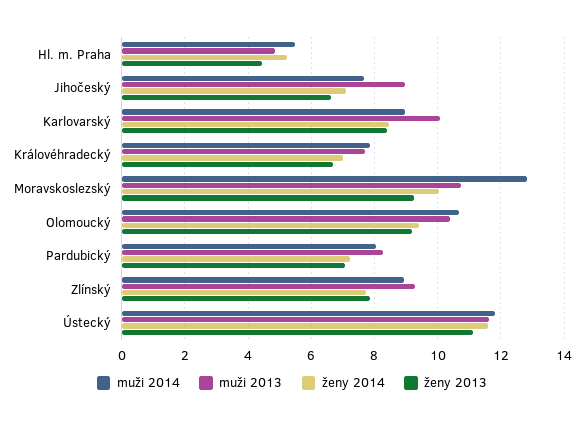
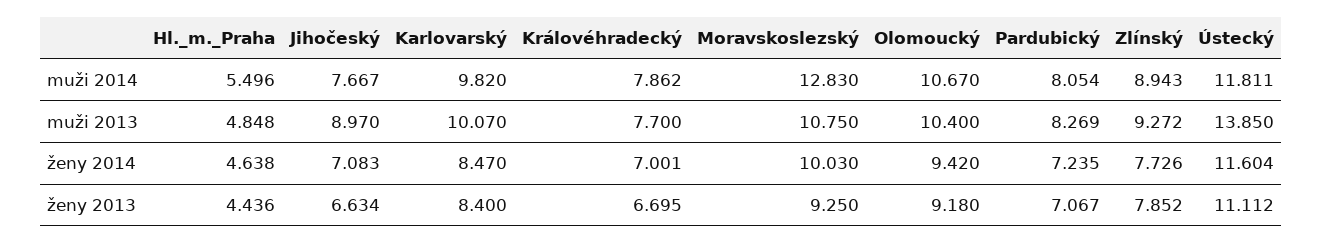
  {
    "muži 2014": {
      "Hl. m. Praha": 5.496,
      "Jihočeský": 7.667,
-     "Karlovarský": 9,
+     "Karlovarský": 9.82,
      "Královéhradecký": 7.862,
      "Moravskoslezský": 12.83,
      "Olomoucký": 10.67,
      "Pardubický": 8.054,
      "Zlínský": 8.943,
      "Ústecký": 11.811
    },
    "muži 2013": {
      "Hl. m. Praha": 4.848,
      "Jihočeský": 8.97,
      "Karlovarský": 10.07,
      "Královéhradecký": 7.7,
      "Moravskoslezský": 10.75,
      "Olomoucký": 10.4,
      "Pardubický": 8.269,
      "Zlínský": 9.272,
-     "Ústecký": 11.6
+     "Ústecký": 13.85
    },
    "ženy 2014": {
-     "Hl. m. Praha": 5.2,
+     "Hl. m. Praha": 4.638,
      "Jihočeský": 7.083,
      "Karlovarský": 8.47,
      "Královéhradecký": 7.001,
      "Moravskoslezský": 10.03,
      "Olomoucký": 9.42,
      "Pardubický": 7.235,
      "Zlínský": 7.726,
      "Ústecký": 11.604
    },
    "ženy 2013": {
      "Hl. m. Praha": 4.436,
      "Jihočeský": 6.634,
      "Karlovarský": 8.4,
      "Královéhradecký": 6.695,
      "Moravskoslezský": 9.25,
      "Olomoucký": 9.18,
      "Pardubický": 7.067,
      "Zlínský": 7.852,
      "Ústecký": 11.112
    }
  }

